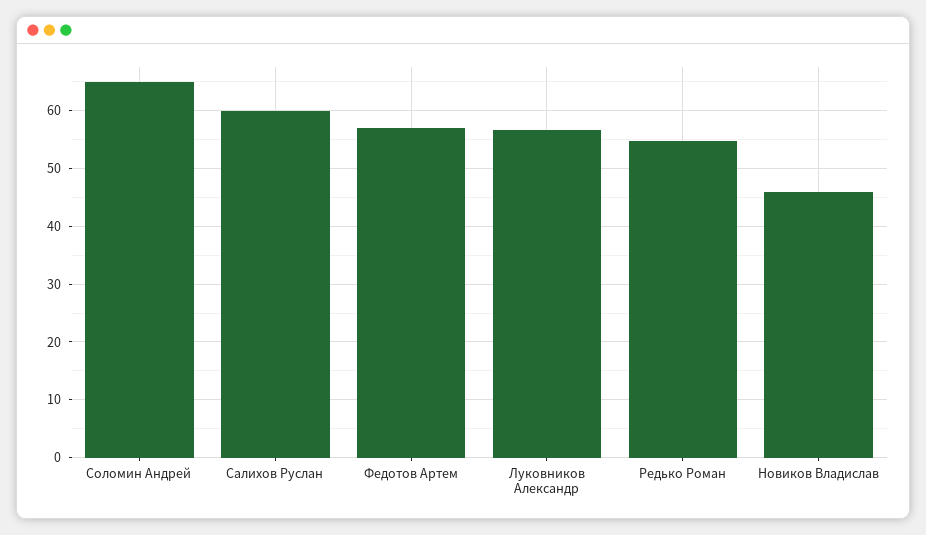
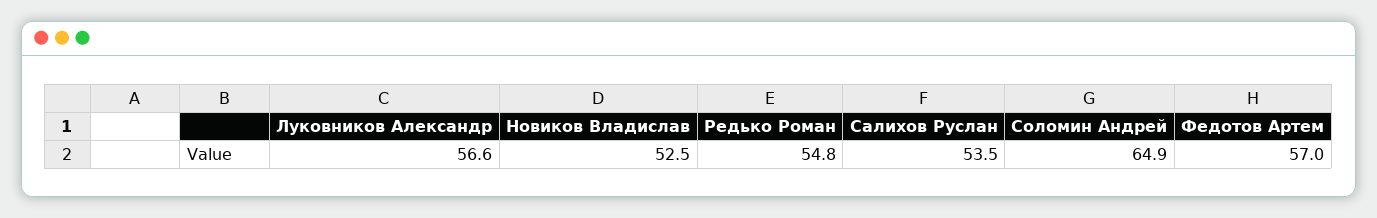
  {
    "Соломин Андрей": 64.9,
-   "Салихов Руслан": 60,
+   "Салихов Руслан": 53.5,
    "Федотов Артем": 57,
    "Луковников Александр": 56.6,
    "Редько Роман": 54.8,
-   "Новиков Владислав": 46
+   "Новиков Владислав": 52.5
  }

